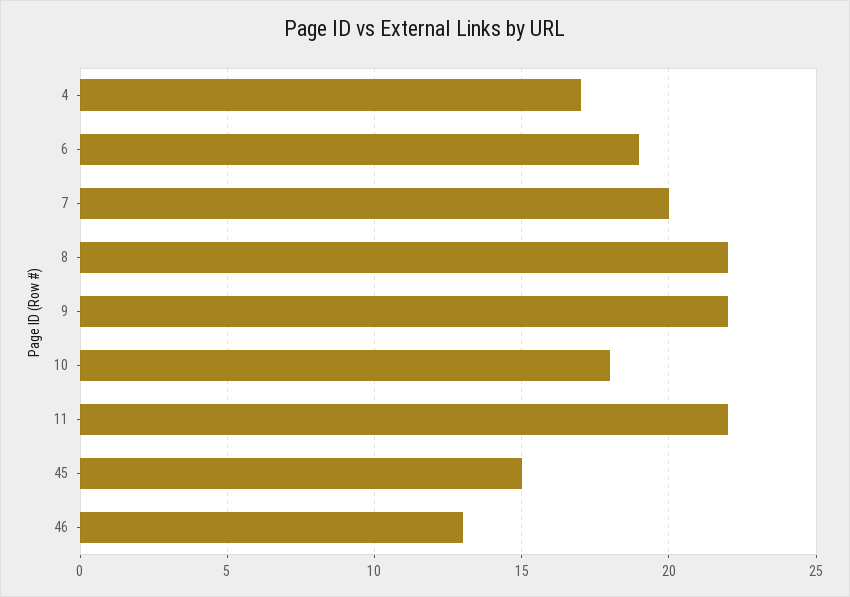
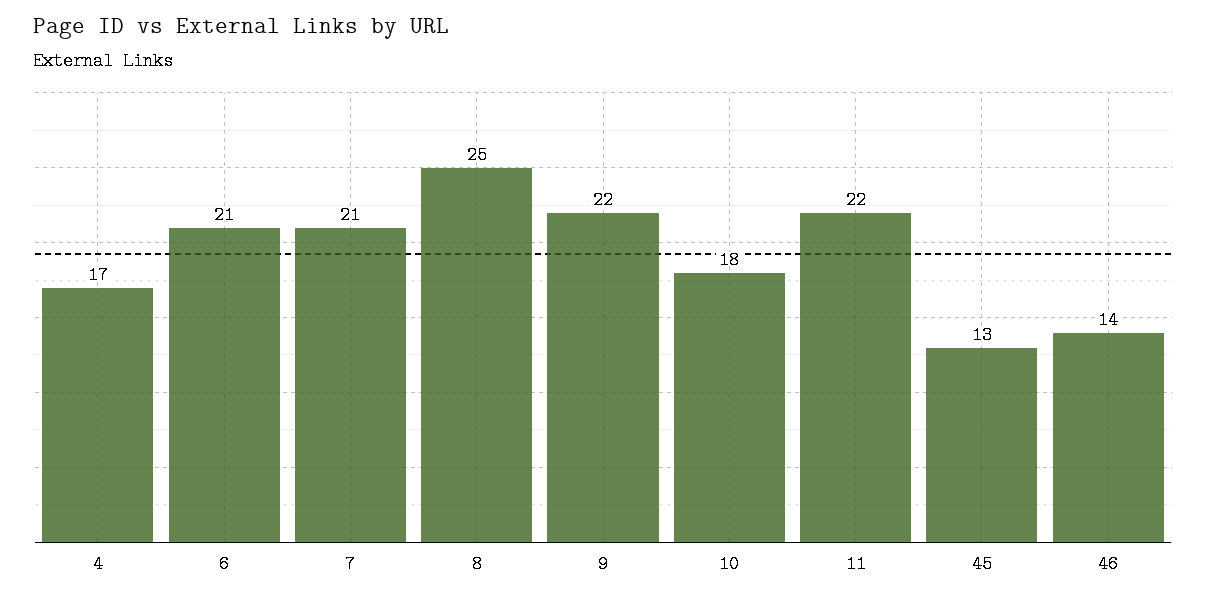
  {
    "4": 17,
-   "6": 19,
+   "6": 21,
-   "7": 20,
+   "7": 21,
-   "8": 22,
+   "8": 25,
    "9": 22,
    "10": 18,
    "11": 22,
-   "45": 15,
+   "45": 13,
-   "46": 13
+   "46": 14
  }

